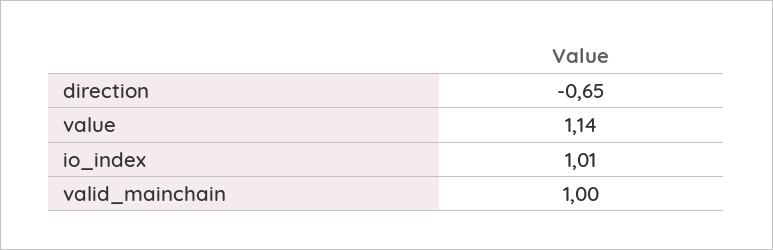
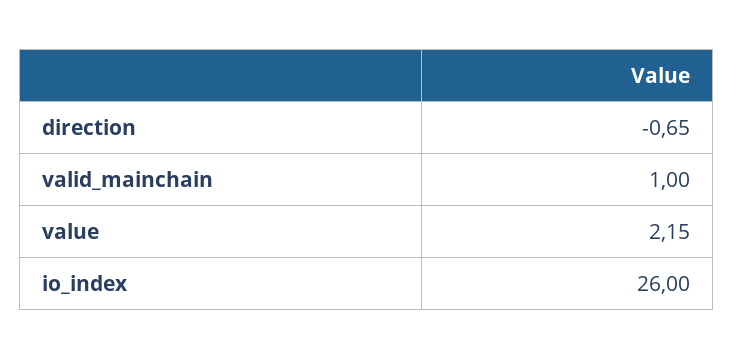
  {
    "direction": -0.65,
-   "value": 1.14,
+   "value": 2.15,
-   "io_index": 1.01,
+   "io_index": 26,
    "valid_mainchain": 1
  }

